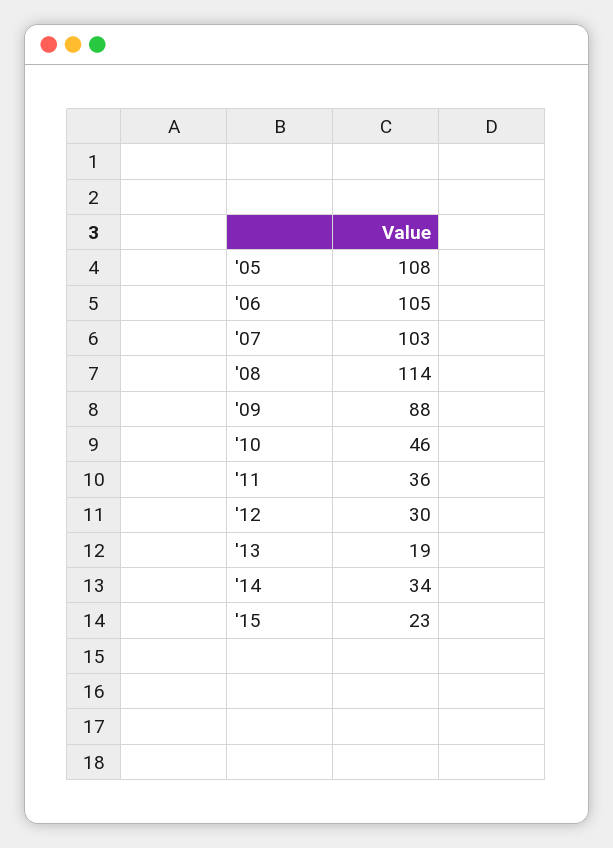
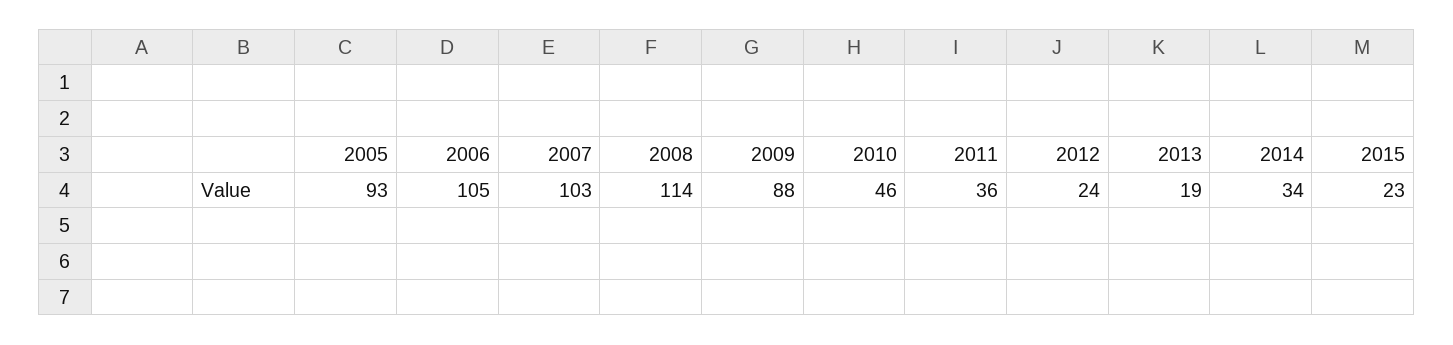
  {
-   "'05": 108,
+   "'05": 93,
    "'06": 105,
    "'07": 103,
    "'08": 114,
    "'09": 88,
    "'10": 46,
    "'11": 36,
-   "'12": 30,
+   "'12": 24,
    "'13": 19,
    "'14": 34,
    "'15": 23
  }

